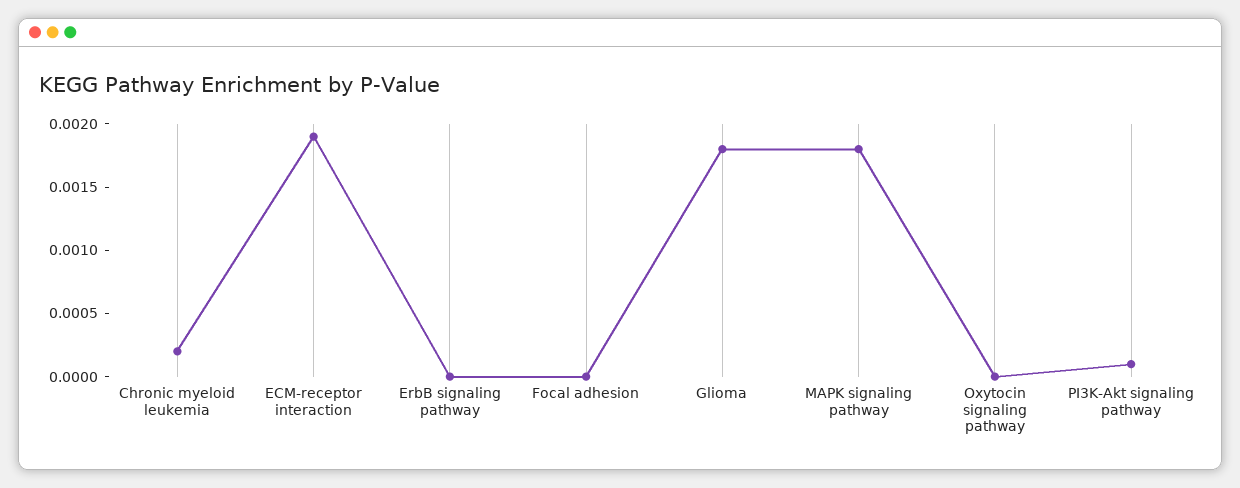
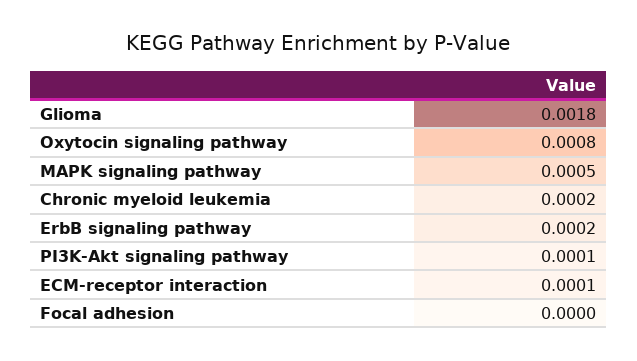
  {
    "Chronic myeloid leukemia": 0.0002,
-   "ECM-receptor interaction": 0.0019,
+   "ECM-receptor interaction": 0.0001,
-   "ErbB signaling pathway": 0,
+   "ErbB signaling pathway": 0.0002,
    "Focal adhesion": 0,
    "Glioma": 0.0018,
-   "MAPK signaling pathway": 0.0018,
+   "MAPK signaling pathway": 0.0005,
-   "Oxytocin signaling pathway": 0,
+   "Oxytocin signaling pathway": 0.0008,
    "PI3K-Akt signaling pathway": 0.0001
  }

